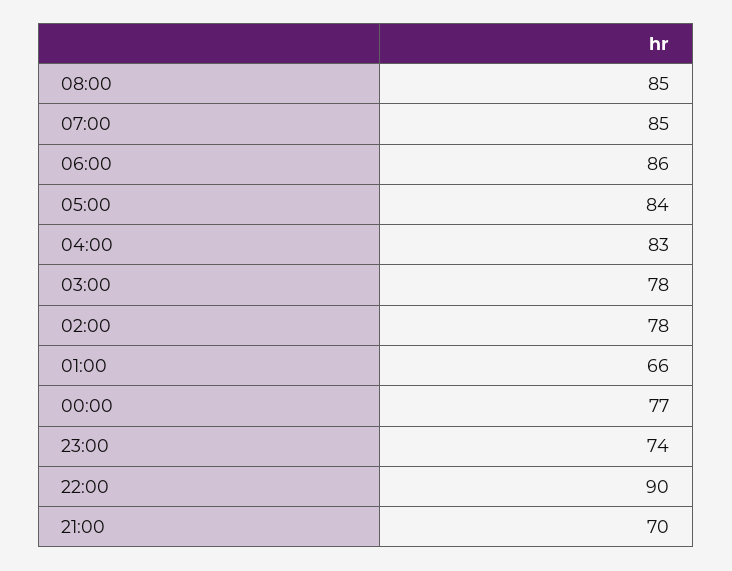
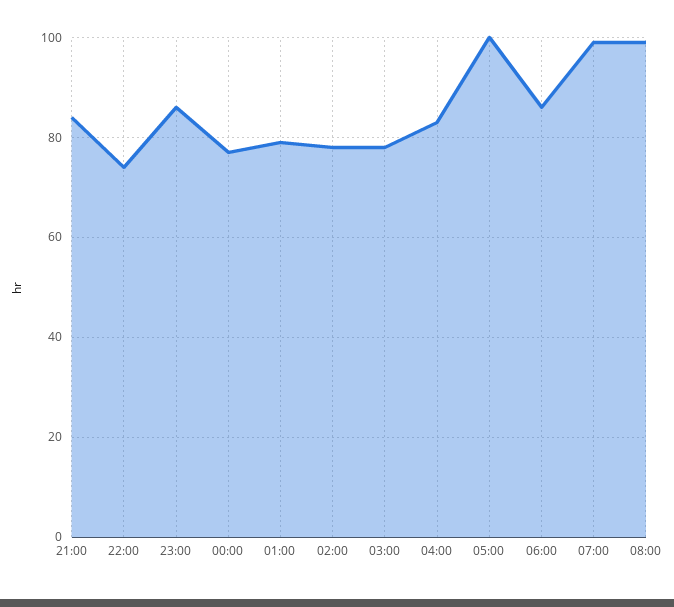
  {
-   "08:00": 85,
+   "08:00": 100,
-   "07:00": 85,
+   "07:00": 100,
    "06:00": 86,
-   "05:00": 84,
+   "05:00": 100,
    "04:00": 83,
    "03:00": 78,
    "02:00": 78,
-   "01:00": 66,
+   "01:00": 80,
    "00:00": 77,
-   "23:00": 74,
+   "23:00": 85,
-   "22:00": 90,
+   "22:00": 75,
-   "21:00": 70
+   "21:00": 85
  }

